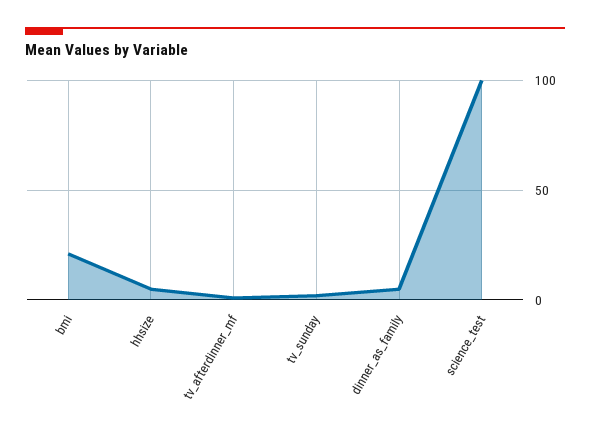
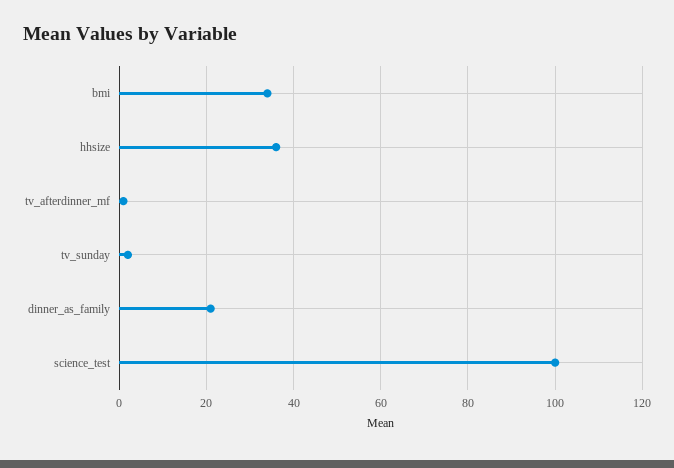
  {
-   "bmi": 20,
+   "bmi": 35,
-   "hhsize": 5,
+   "hhsize": 35,
    "tv_afterdinner_mf": 0,
    "tv_sunday": 0,
-   "dinner_as_family": 5,
+   "dinner_as_family": 20,
    "science_test": 100
  }

